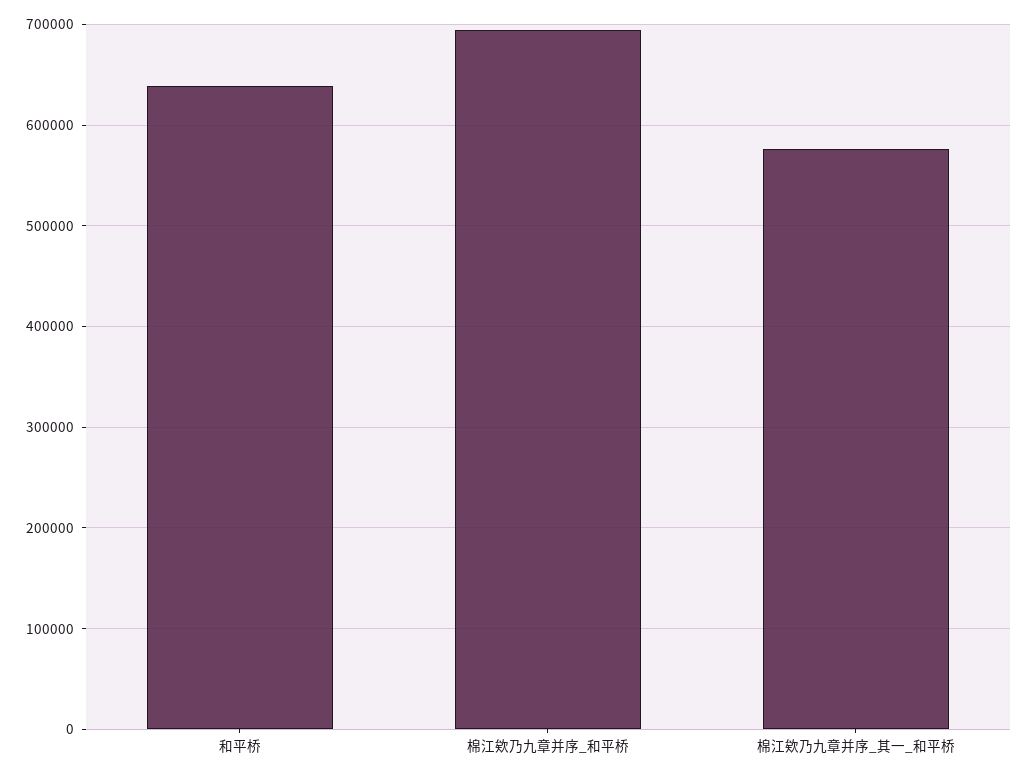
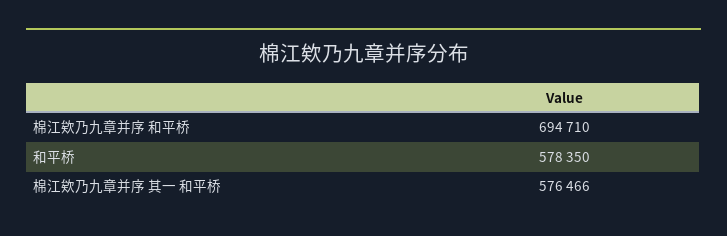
  {
-   "和平桥": 640000,
+   "和平桥": 578350,
    "棉江欸乃九章并序_和平桥": 694710,
    "棉江欸乃九章并序_其一_和平桥": 576466
  }

